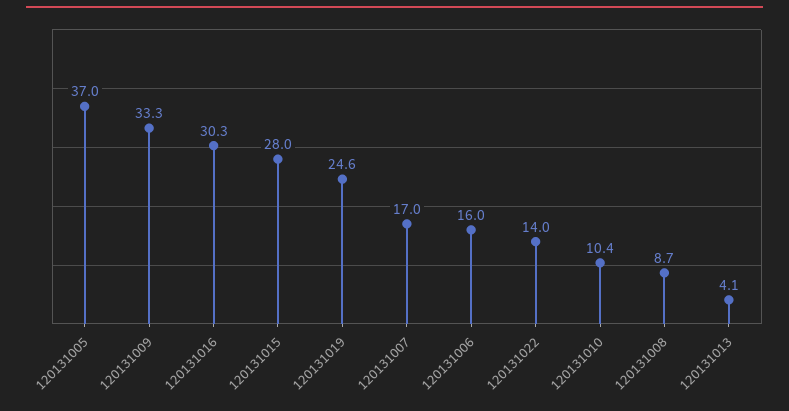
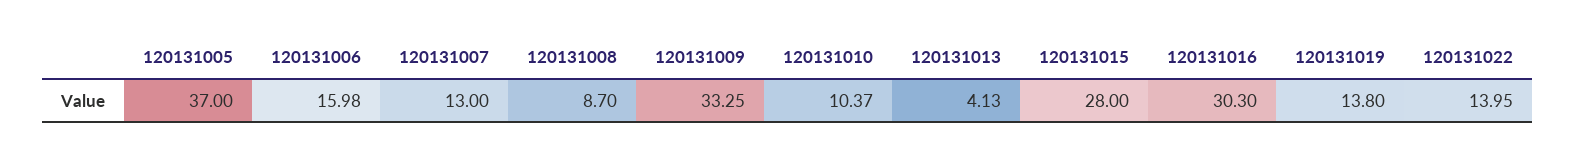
  {
    "120131005": 37,
    "120131009": 33.25,
    "120131016": 30.3,
    "120131015": 28,
-   "120131019": 24.6,
+   "120131019": 13.8,
-   "120131007": 17,
+   "120131007": 13,
    "120131006": 15.98,
    "120131022": 13.95,
    "120131010": 10.37,
    "120131008": 8.7,
    "120131013": 4.13
  }

